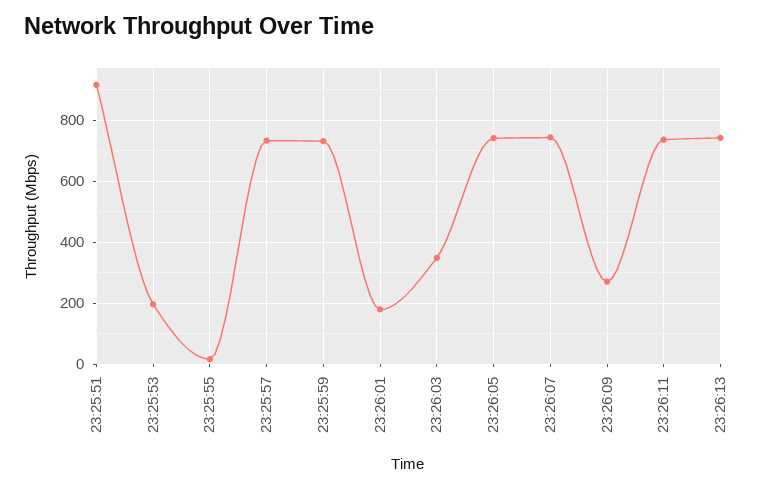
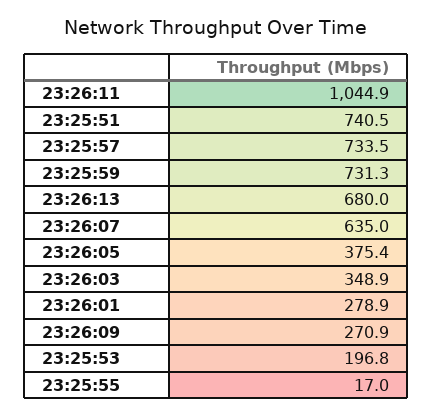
  {
-   "23:25:51": 920,
+   "23:25:51": 740.5,
    "23:25:53": 196.8,
    "23:25:55": 17,
    "23:25:57": 733.5,
    "23:25:59": 731.3,
-   "23:26:01": 180,
+   "23:26:01": 278.9,
    "23:26:03": 348.9,
-   "23:26:05": 740,
+   "23:26:05": 375.4,
-   "23:26:07": 740,
+   "23:26:07": 635,
    "23:26:09": 270.9,
-   "23:26:11": 740,
+   "23:26:11": 1044.9,
-   "23:26:13": 740
+   "23:26:13": 680
  }

